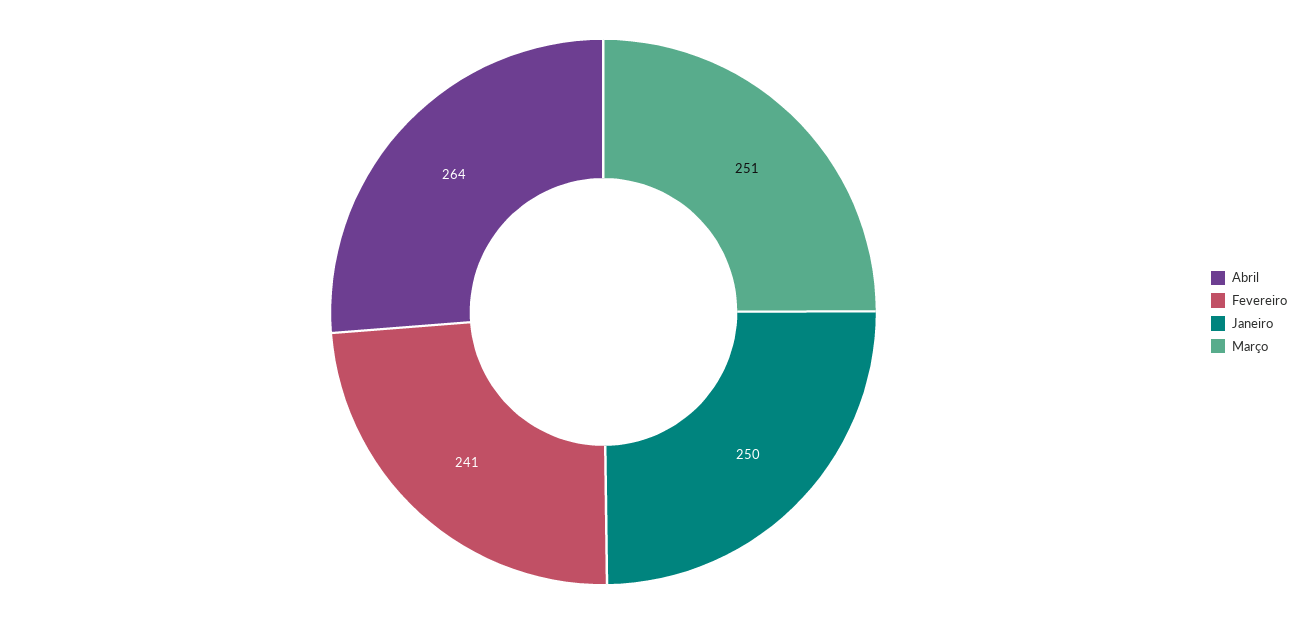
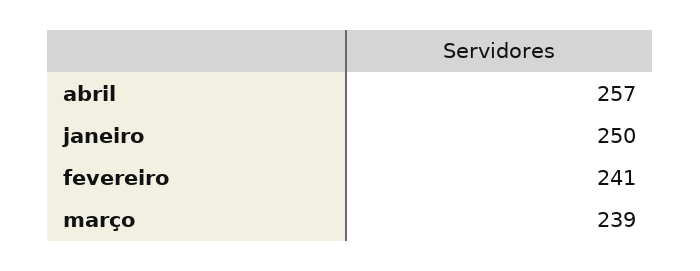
  {
-   "Abril": 264,
+   "Abril": 257,
    "Fevereiro": 241,
    "Janeiro": 250,
-   "Março": 251
+   "Março": 239
  }

